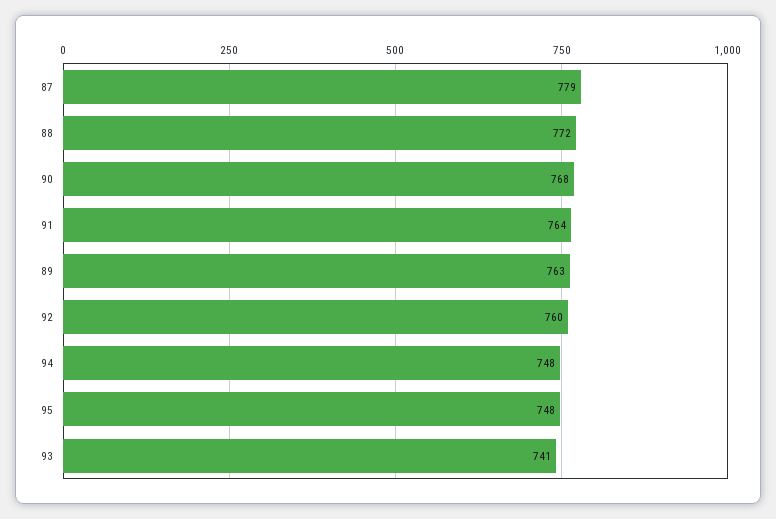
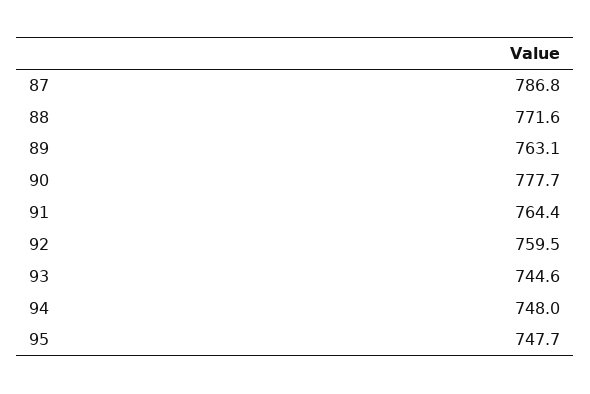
  {
-   "87": 779,
+   "87": 786.8,
    "88": 771.6,
-   "90": 768,
+   "90": 777.7,
    "91": 764.4,
    "89": 763.1,
    "92": 759.5,
    "94": 748,
    "95": 747.7,
-   "93": 741
+   "93": 744.6
  }

